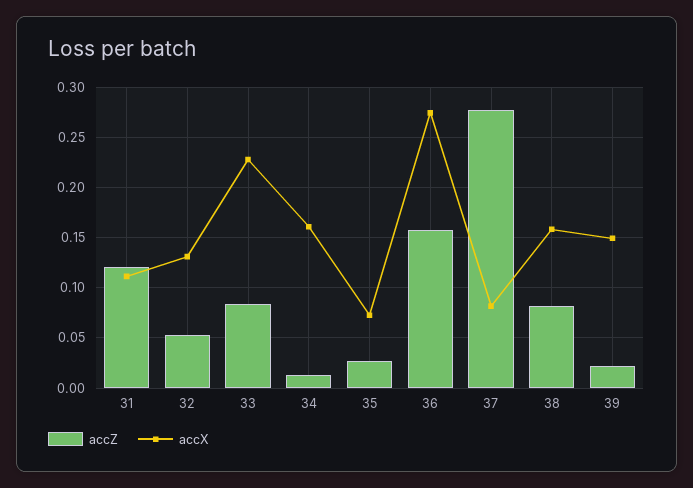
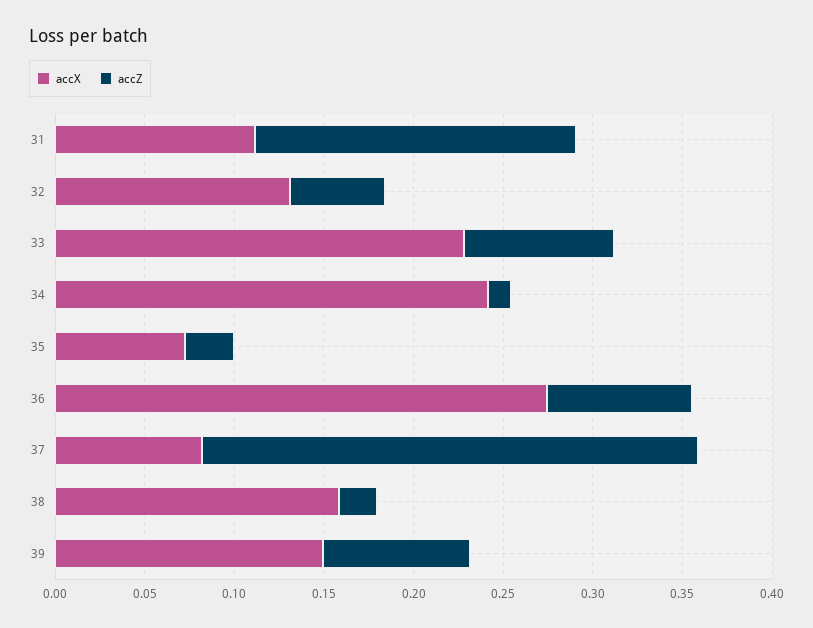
  {
    "accZ": {
-     "31": 0.12,
+     "31": 0.18,
      "32": 0.05,
      "33": 0.08,
      "34": 0.01,
      "35": 0.03,
-     "36": 0.16,
+     "36": 0.08,
      "37": 0.28,
-     "38": 0.08,
+     "38": 0.02,
-     "39": 0.02
+     "39": 0.08
    },
    "accX": {
      "31": 0.11,
      "32": 0.13,
      "33": 0.23,
-     "34": 0.16,
+     "34": 0.24,
      "35": 0.07,
      "36": 0.27,
      "37": 0.08,
      "38": 0.16,
      "39": 0.15
    }
  }

